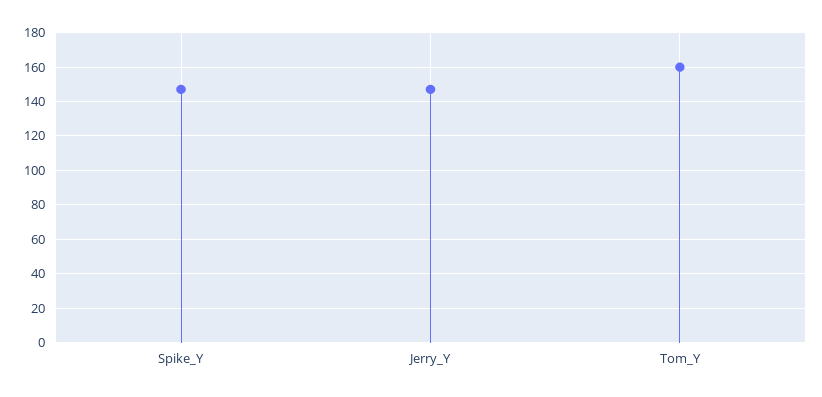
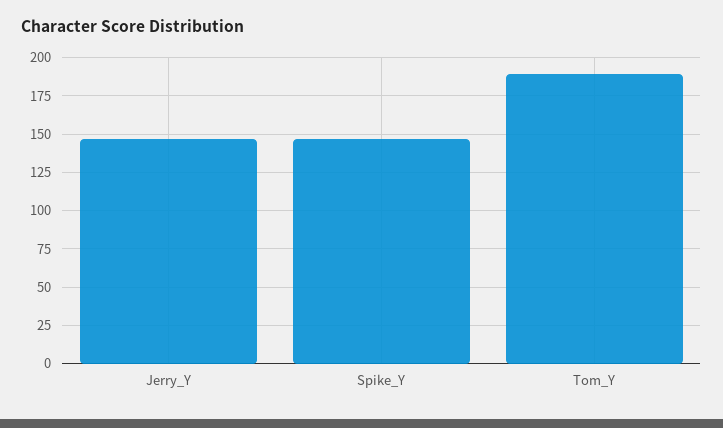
  {
    "Spike_Y": 145,
    "Jerry_Y": 145,
-   "Tom_Y": 160
+   "Tom_Y": 190
  }

